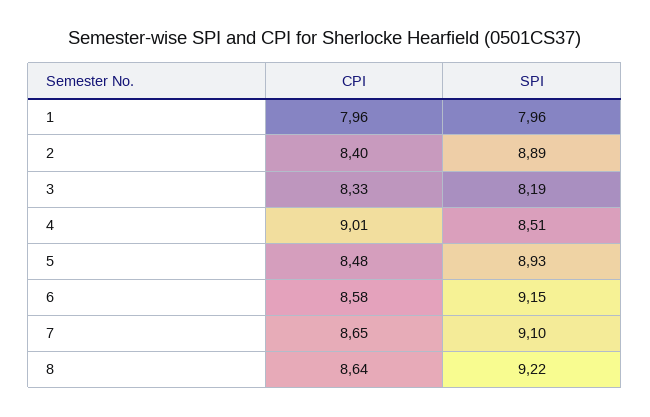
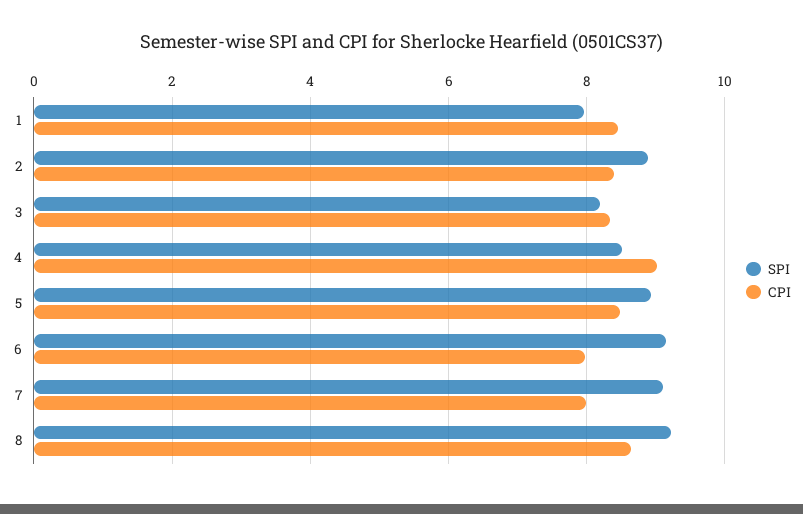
  {
    "CPI": {
-     "1": 7.96,
+     "1": 8.4,
      "2": 8.4,
      "3": 8.33,
      "4": 9.01,
      "5": 8.48,
-     "6": 8.58,
+     "6": 8,
-     "7": 8.65,
+     "7": 8,
      "8": 8.64
    },
    "SPI": {
      "1": 7.96,
      "2": 8.89,
      "3": 8.19,
      "4": 8.51,
      "5": 8.93,
      "6": 9.15,
      "7": 9.1,
      "8": 9.22
    }
  }

